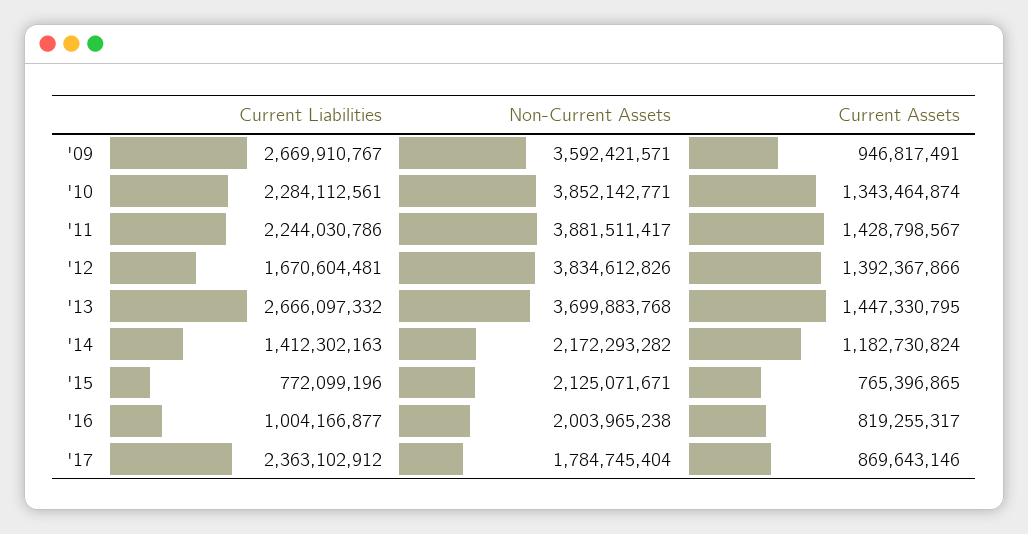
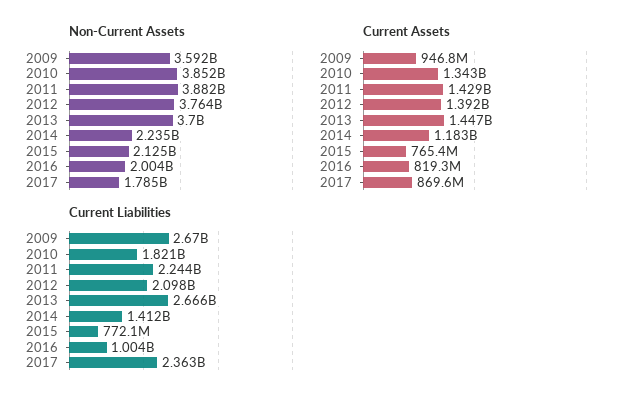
  {
    "Current Liabilities": {
      "'09": 2669910767,
-     "'10": 2284112561,
+     "'10": 1821000000,
      "'11": 2244030786,
-     "'12": 1670604481,
+     "'12": 2098000000,
      "'13": 2666097332,
      "'14": 1412302163,
      "'15": 772099196,
      "'16": 1004166877,
      "'17": 2363102912
    },
    "Non-Current Assets": {
      "'09": 3592421571,
      "'10": 3852142771,
      "'11": 3881511417,
-     "'12": 3834612826,
+     "'12": 3764000000,
      "'13": 3699883768,
-     "'14": 2172293282,
+     "'14": 2235000000,
      "'15": 2125071671,
      "'16": 2003965238,
      "'17": 1784745404
    },
    "Current Assets": {
      "'09": 946817491,
      "'10": 1343464874,
      "'11": 1428798567,
      "'12": 1392367866,
      "'13": 1447330795,
      "'14": 1182730824,
      "'15": 765396865,
      "'16": 819255317,
      "'17": 869643146
    }
  }

